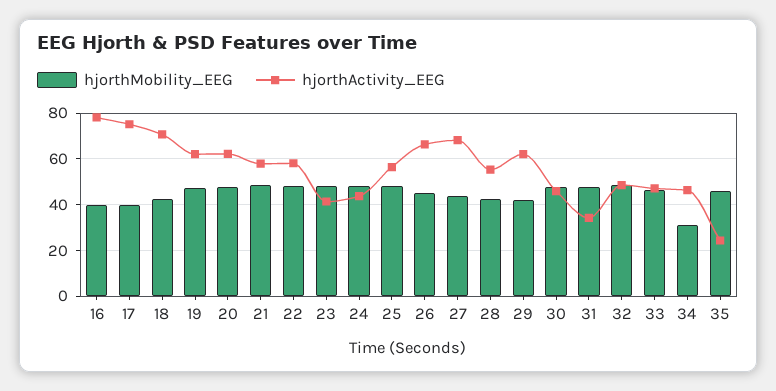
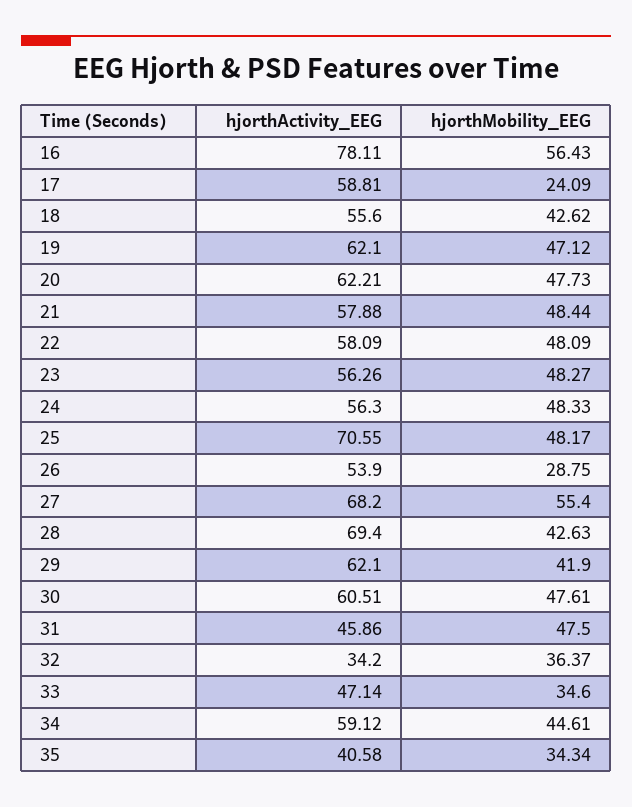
  {
    "hjorthMobility_EEG": {
-     "16": 40,
+     "16": 56.43,
-     "17": 40,
+     "17": 24.09,
      "18": 42.62,
      "19": 47.12,
      "20": 47.73,
      "21": 48.44,
      "22": 48.09,
      "23": 48.27,
      "24": 48.33,
      "25": 48.17,
-     "26": 45,
+     "26": 28.75,
-     "27": 45,
+     "27": 55.4,
      "28": 42.63,
      "29": 41.9,
      "30": 47.61,
      "31": 47.5,
-     "32": 50,
+     "32": 36.37,
-     "33": 45,
+     "33": 34.6,
-     "34": 30,
+     "34": 44.61,
-     "35": 45
+     "35": 34.34
    },
    "hjorthActivity_EEG": {
      "16": 78.11,
-     "17": 75,
+     "17": 58.81,
-     "18": 70,
+     "18": 55.6,
      "19": 62.1,
      "20": 62.21,
      "21": 57.88,
      "22": 58.09,
-     "23": 40,
+     "23": 56.26,
-     "24": 45,
+     "24": 56.3,
-     "25": 55,
+     "25": 70.55,
-     "26": 65,
+     "26": 53.9,
      "27": 68.2,
-     "28": 55,
+     "28": 69.4,
      "29": 62.1,
-     "30": 45,
+     "30": 60.51,
-     "31": 35,
+     "31": 45.86,
-     "32": 50,
+     "32": 34.2,
      "33": 47.14,
-     "34": 45,
+     "34": 59.12,
-     "35": 25
+     "35": 40.58
    }
  }

